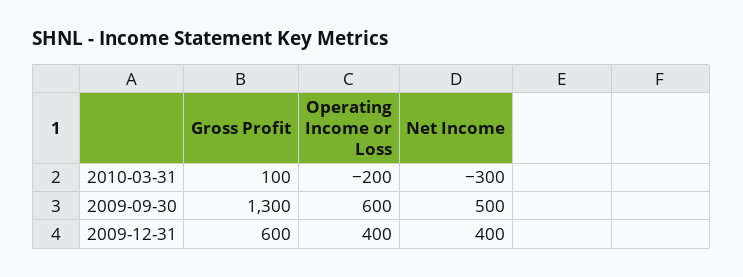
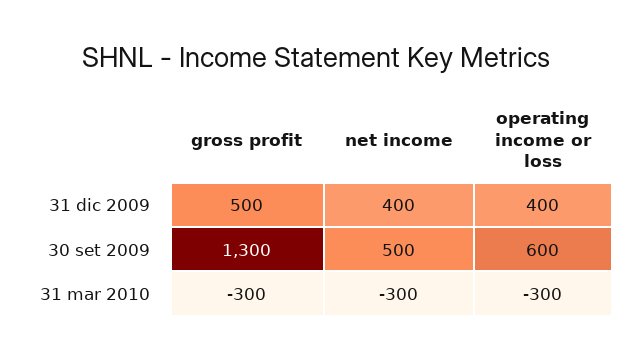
  {
    "Gross Profit": {
-     "2010-03-31": 100,
+     "2010-03-31": -300,
      "2009-09-30": 1300,
-     "2009-12-31": 600
+     "2009-12-31": 500
    },
    "Operating Income or Loss": {
-     "2010-03-31": -200,
+     "2010-03-31": -300,
      "2009-09-30": 600,
      "2009-12-31": 400
    },
    "Net Income": {
      "2010-03-31": -300,
      "2009-09-30": 500,
      "2009-12-31": 400
    }
  }

